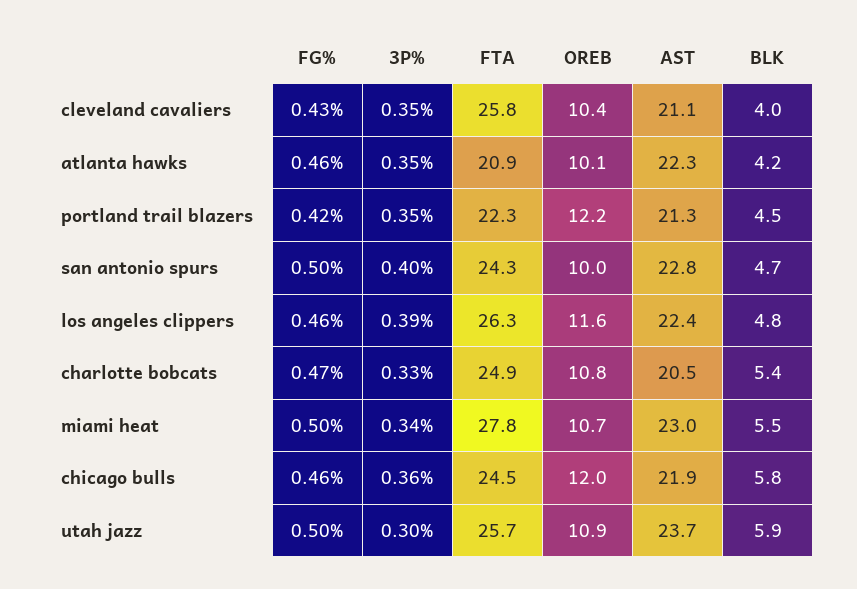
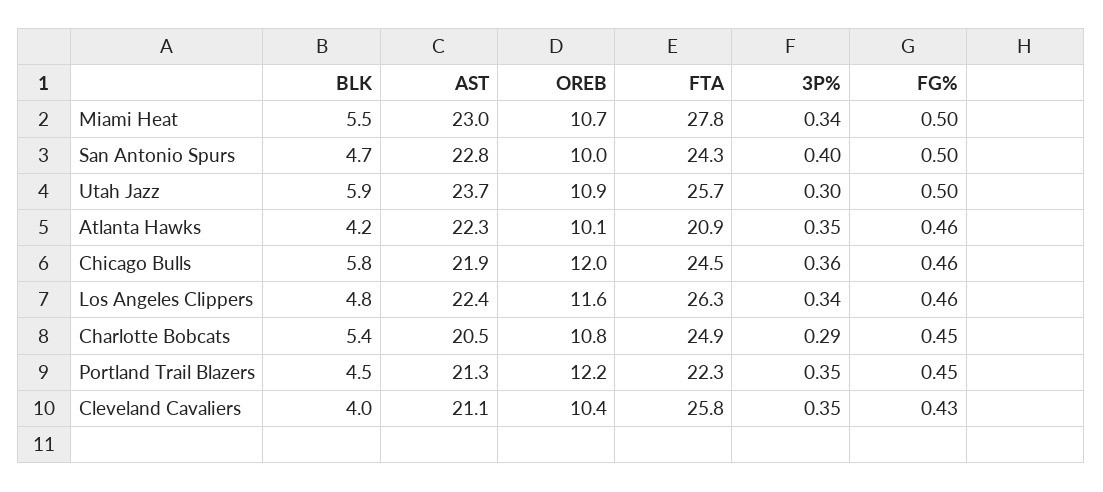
  {
    "FG%": {
      "cleveland cavaliers": 0.43,
      "atlanta hawks": 0.46,
-     "portland trail blazers": 0.42,
+     "portland trail blazers": 0.45,
      "san antonio spurs": 0.5,
      "los angeles clippers": 0.46,
-     "charlotte bobcats": 0.47,
+     "charlotte bobcats": 0.45,
      "miami heat": 0.5,
      "chicago bulls": 0.46,
      "utah jazz": 0.5
    },
    "3P%": {
      "cleveland cavaliers": 0.35,
      "atlanta hawks": 0.35,
      "portland trail blazers": 0.35,
      "san antonio spurs": 0.4,
-     "los angeles clippers": 0.39,
+     "los angeles clippers": 0.34,
-     "charlotte bobcats": 0.33,
+     "charlotte bobcats": 0.29,
      "miami heat": 0.34,
      "chicago bulls": 0.36,
      "utah jazz": 0.3
    },
    "FTA": {
      "cleveland cavaliers": 25.8,
      "atlanta hawks": 20.9,
      "portland trail blazers": 22.3,
      "san antonio spurs": 24.3,
      "los angeles clippers": 26.3,
      "charlotte bobcats": 24.9,
      "miami heat": 27.8,
      "chicago bulls": 24.5,
      "utah jazz": 25.7
    },
    "OREB": {
      "cleveland cavaliers": 10.4,
      "atlanta hawks": 10.1,
      "portland trail blazers": 12.2,
      "san antonio spurs": 10,
      "los angeles clippers": 11.6,
      "charlotte bobcats": 10.8,
      "miami heat": 10.7,
      "chicago bulls": 12,
      "utah jazz": 10.9
    },
    "AST": {
      "cleveland cavaliers": 21.1,
      "atlanta hawks": 22.3,
      "portland trail blazers": 21.3,
      "san antonio spurs": 22.8,
      "los angeles clippers": 22.4,
      "charlotte bobcats": 20.5,
      "miami heat": 23,
      "chicago bulls": 21.9,
      "utah jazz": 23.7
    },
    "BLK": {
      "cleveland cavaliers": 4,
      "atlanta hawks": 4.2,
      "portland trail blazers": 4.5,
      "san antonio spurs": 4.7,
      "los angeles clippers": 4.8,
      "charlotte bobcats": 5.4,
      "miami heat": 5.5,
      "chicago bulls": 5.8,
      "utah jazz": 5.9
    }
  }

